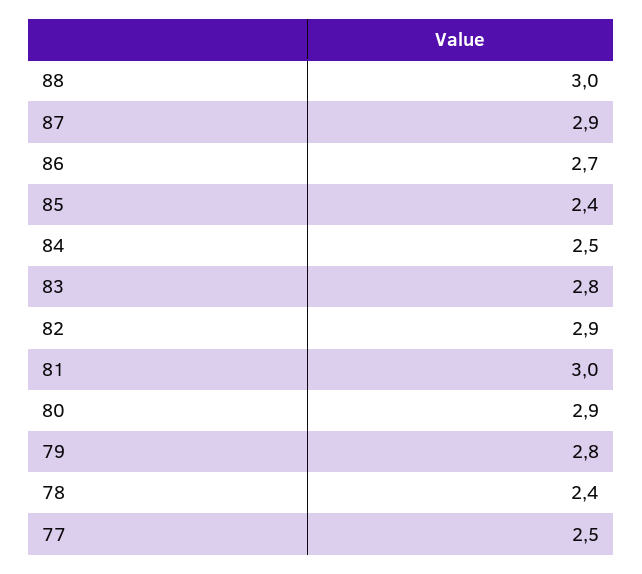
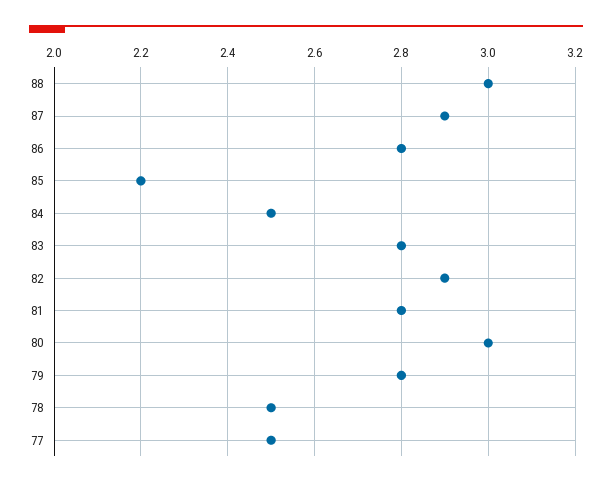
  {
    "88": 3,
    "87": 2.9,
-   "86": 2.7,
+   "86": 2.8,
-   "85": 2.4,
+   "85": 2.2,
    "84": 2.5,
    "83": 2.8,
    "82": 2.9,
-   "81": 3,
+   "81": 2.8,
-   "80": 2.9,
+   "80": 3,
    "79": 2.8,
-   "78": 2.4,
+   "78": 2.5,
    "77": 2.5
  }

